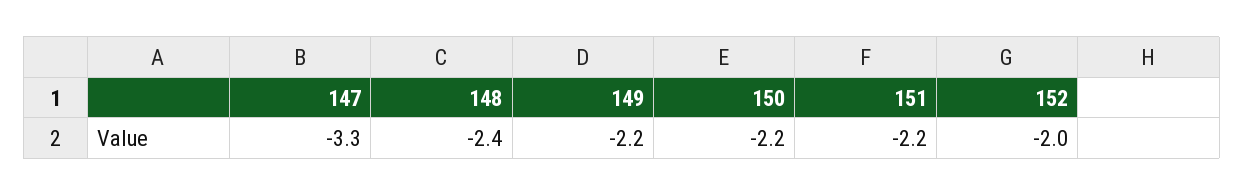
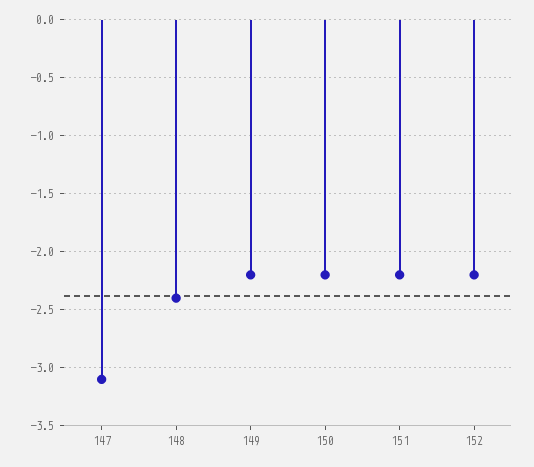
  {
-   "147": -3.3,
+   "147": -3.1,
    "148": -2.4,
    "149": -2.2,
    "150": -2.2,
    "151": -2.2,
-   "152": -2
+   "152": -2.2
  }

